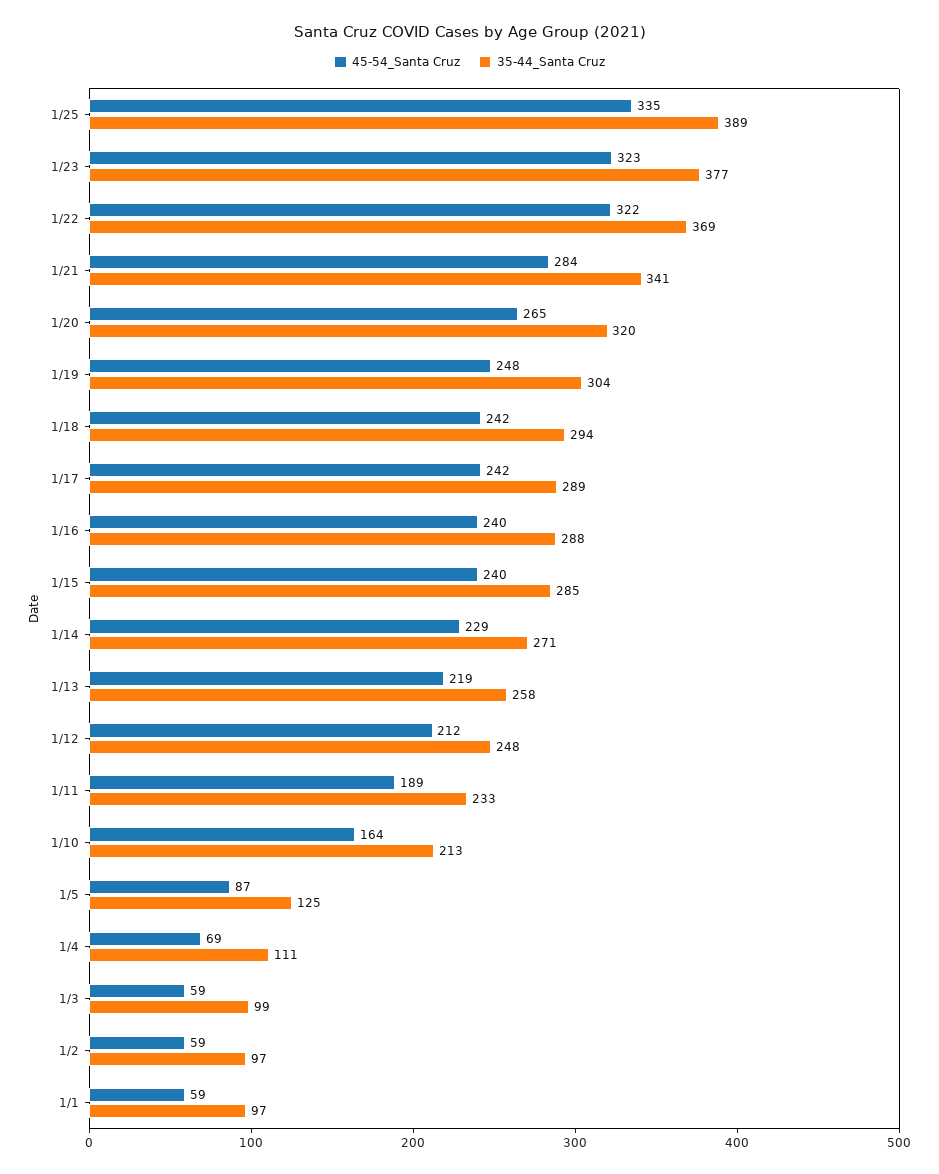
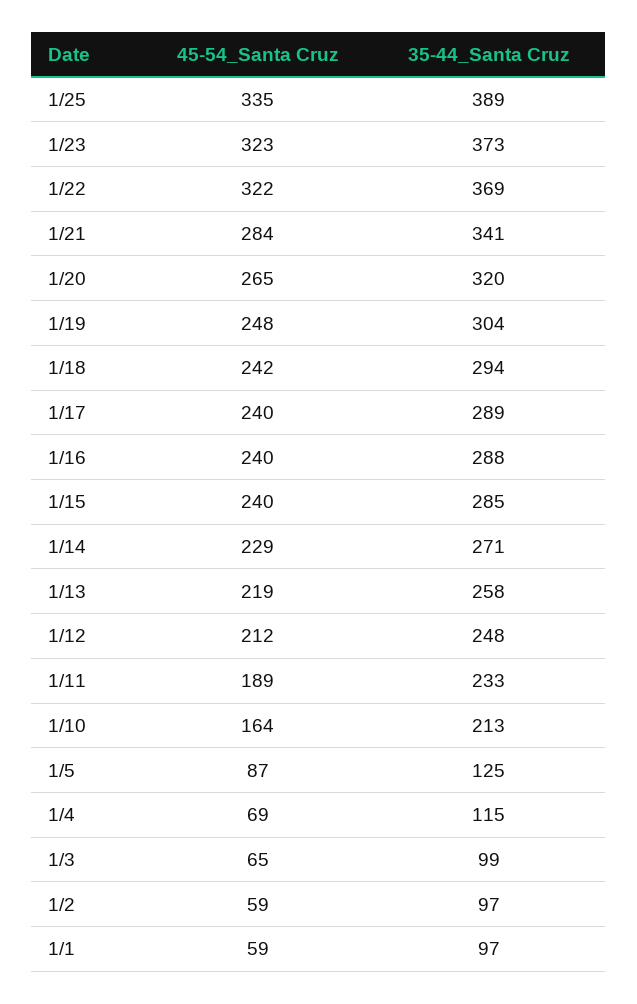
  {
    "45-54_Santa Cruz": {
      "1/25": 335,
      "1/23": 323,
      "1/22": 322,
      "1/21": 284,
      "1/20": 265,
      "1/19": 248,
      "1/18": 242,
-     "1/17": 242,
+     "1/17": 240,
      "1/16": 240,
      "1/15": 240,
      "1/14": 229,
      "1/13": 219,
      "1/12": 212,
      "1/11": 189,
      "1/10": 164,
      "1/5": 87,
      "1/4": 69,
-     "1/3": 59,
+     "1/3": 65,
      "1/2": 59,
      "1/1": 59
    },
    "35-44_Santa Cruz": {
      "1/25": 389,
-     "1/23": 377,
+     "1/23": 373,
      "1/22": 369,
      "1/21": 341,
      "1/20": 320,
      "1/19": 304,
      "1/18": 294,
      "1/17": 289,
      "1/16": 288,
      "1/15": 285,
      "1/14": 271,
      "1/13": 258,
      "1/12": 248,
      "1/11": 233,
      "1/10": 213,
      "1/5": 125,
-     "1/4": 111,
+     "1/4": 115,
      "1/3": 99,
      "1/2": 97,
      "1/1": 97
    }
  }

